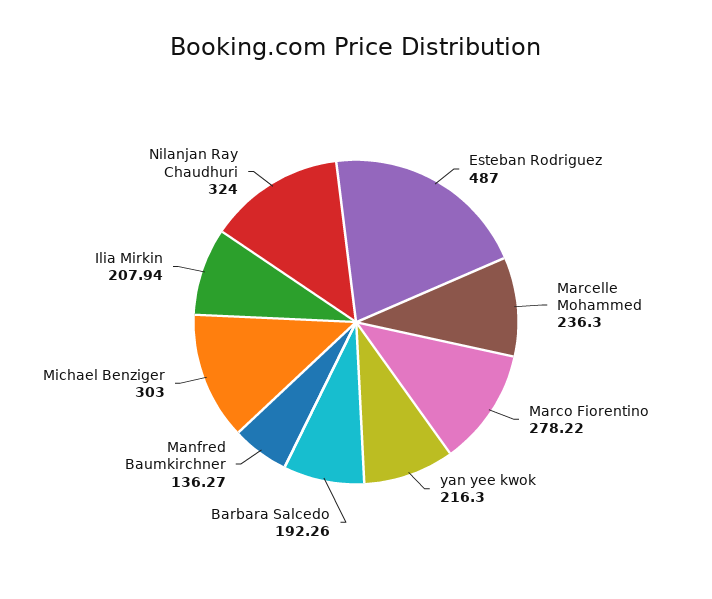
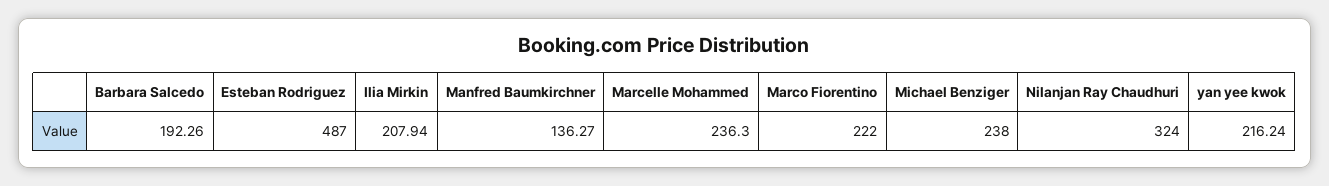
  {
    "Esteban Rodriguez": 487,
    "Marcelle Mohammed": 236.3,
-   "Marco Fiorentino": 278.22,
+   "Marco Fiorentino": 222,
-   "yan yee kwok": 216.3,
+   "yan yee kwok": 216.24,
    "Barbara Salcedo": 192.26,
    "Manfred Baumkirchner": 136.27,
-   "Michael Benziger": 303,
+   "Michael Benziger": 238,
    "Ilia Mirkin": 207.94,
    "Nilanjan Ray Chaudhuri": 324
  }

